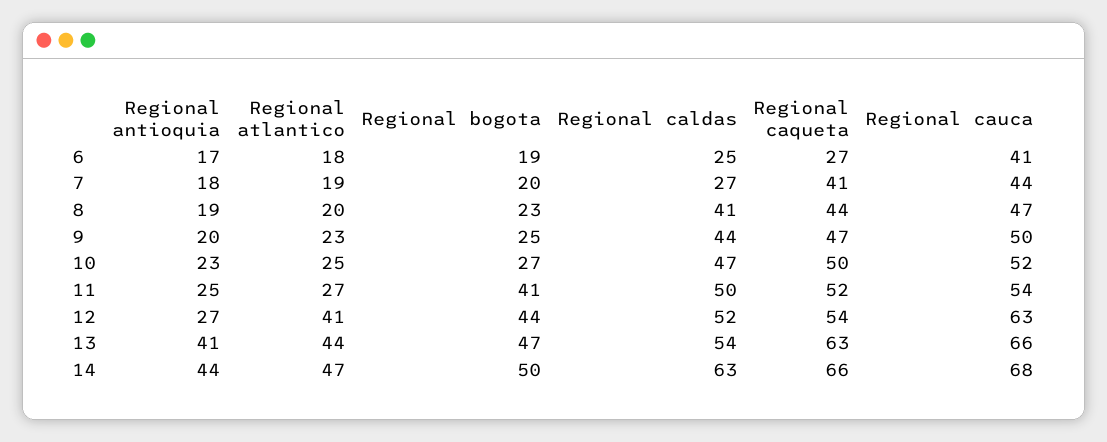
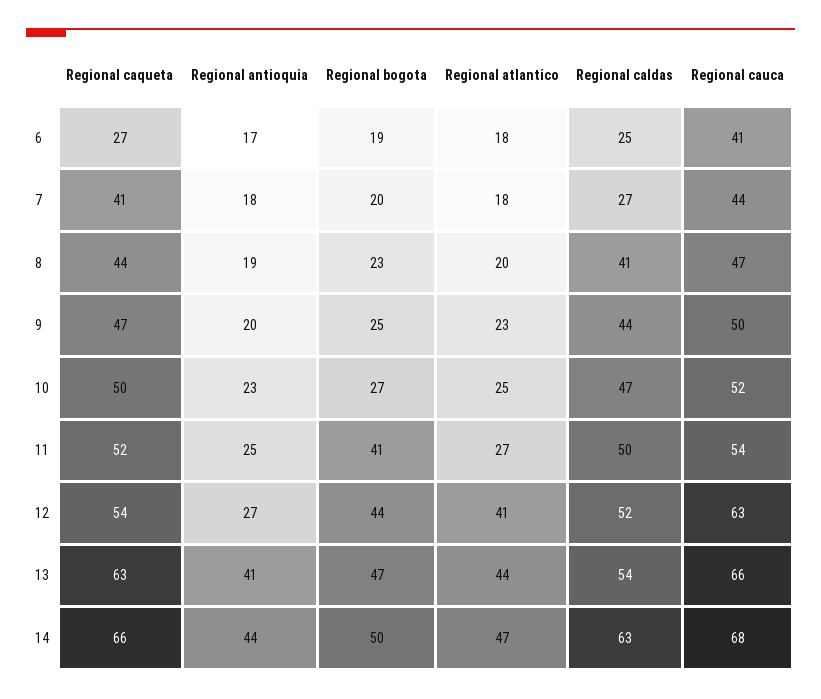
  {
    "Regional antioquia": {
      "6": 17,
      "7": 18,
      "8": 19,
      "9": 20,
      "10": 23,
      "11": 25,
      "12": 27,
      "13": 41,
      "14": 44
    },
    "Regional atlantico": {
      "6": 18,
-     "7": 19,
+     "7": 18,
      "8": 20,
      "9": 23,
      "10": 25,
      "11": 27,
      "12": 41,
      "13": 44,
      "14": 47
    },
    "Regional bogota": {
      "6": 19,
      "7": 20,
      "8": 23,
      "9": 25,
      "10": 27,
      "11": 41,
      "12": 44,
      "13": 47,
      "14": 50
    },
    "Regional caldas": {
      "6": 25,
      "7": 27,
      "8": 41,
      "9": 44,
      "10": 47,
      "11": 50,
      "12": 52,
      "13": 54,
      "14": 63
    },
    "Regional caqueta": {
      "6": 27,
      "7": 41,
      "8": 44,
      "9": 47,
      "10": 50,
      "11": 52,
      "12": 54,
      "13": 63,
      "14": 66
    },
    "Regional cauca": {
      "6": 41,
      "7": 44,
      "8": 47,
      "9": 50,
      "10": 52,
      "11": 54,
      "12": 63,
      "13": 66,
      "14": 68
    }
  }

